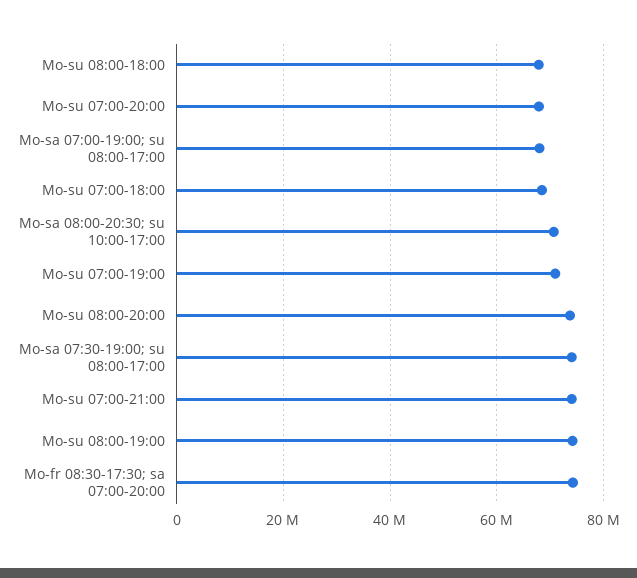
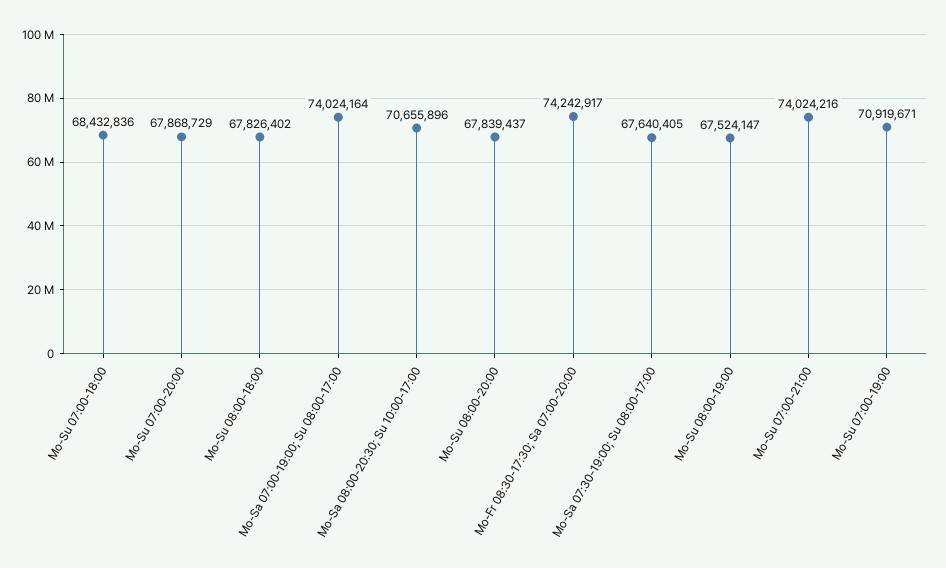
  {
    "Mo-su 08:00-18:00": 67826402,
    "Mo-su 07:00-20:00": 67868729,
-   "Mo-sa 07:00-19:00; su 08:00-17:00": 68000000,
+   "Mo-sa 07:00-19:00; su 08:00-17:00": 74024164,
    "Mo-su 07:00-18:00": 68432836,
    "Mo-sa 08:00-20:30; su 10:00-17:00": 70655896,
    "Mo-su 07:00-19:00": 70919671,
-   "Mo-su 08:00-20:00": 74000000,
+   "Mo-su 08:00-20:00": 67839437,
-   "Mo-sa 07:30-19:00; su 08:00-17:00": 74000000,
+   "Mo-sa 07:30-19:00; su 08:00-17:00": 67640405,
    "Mo-su 07:00-21:00": 74024216,
-   "Mo-su 08:00-19:00": 74000000,
+   "Mo-su 08:00-19:00": 67524147,
    "Mo-fr 08:30-17:30; sa 07:00-20:00": 74242917
  }

